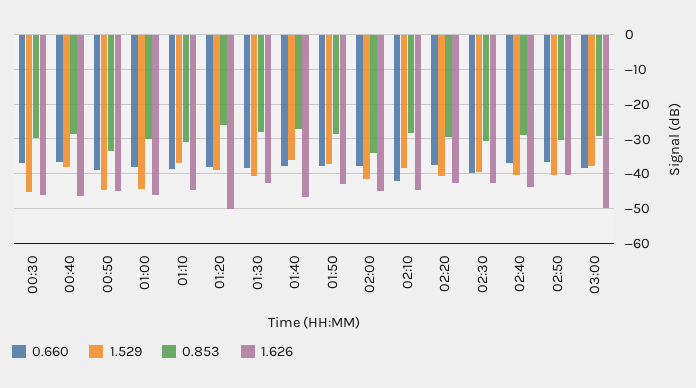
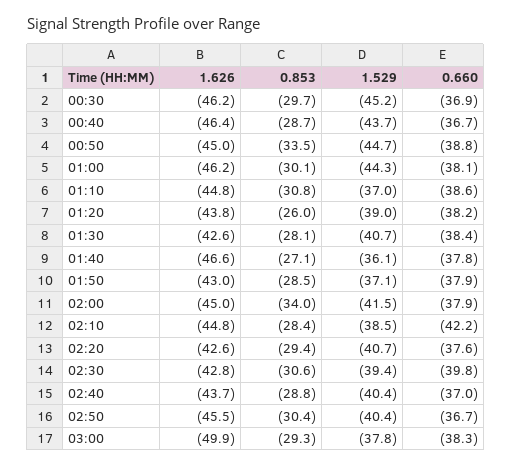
  {
    "0.660": {
      "00:30": -36.9,
      "00:40": -36.7,
      "00:50": -38.8,
      "01:00": -38.1,
      "01:10": -38.6,
      "01:20": -38.2,
      "01:30": -38.4,
      "01:40": -37.8,
      "01:50": -37.9,
      "02:00": -37.9,
      "02:10": -42.2,
      "02:20": -37.6,
      "02:30": -39.8,
      "02:40": -37,
      "02:50": -36.7,
      "03:00": -38.3
    },
    "1.529": {
      "00:30": -45.2,
-     "00:40": -38,
+     "00:40": -43.7,
      "00:50": -44.7,
      "01:00": -44.3,
      "01:10": -37,
      "01:20": -39,
      "01:30": -40.7,
      "01:40": -36.1,
      "01:50": -37.1,
      "02:00": -41.5,
      "02:10": -38.5,
      "02:20": -40.7,
      "02:30": -39.4,
      "02:40": -40.4,
      "02:50": -40.4,
      "03:00": -37.8
    },
    "0.853": {
      "00:30": -29.7,
      "00:40": -28.7,
      "00:50": -33.5,
      "01:00": -30.1,
      "01:10": -30.8,
      "01:20": -26,
      "01:30": -28.1,
      "01:40": -27.1,
      "01:50": -28.5,
      "02:00": -34,
      "02:10": -28.4,
      "02:20": -29.4,
      "02:30": -30.6,
      "02:40": -28.8,
      "02:50": -30.4,
      "03:00": -29.3
    },
    "1.626": {
      "00:30": -46.2,
      "00:40": -46.4,
      "00:50": -45,
      "01:00": -46.2,
      "01:10": -44.8,
-     "01:20": -50,
+     "01:20": -43.8,
      "01:30": -42.6,
      "01:40": -46.6,
      "01:50": -43,
      "02:00": -45,
      "02:10": -44.8,
      "02:20": -42.6,
      "02:30": -42.8,
      "02:40": -43.7,
-     "02:50": -40,
+     "02:50": -45.5,
      "03:00": -49.9
    }
  }

